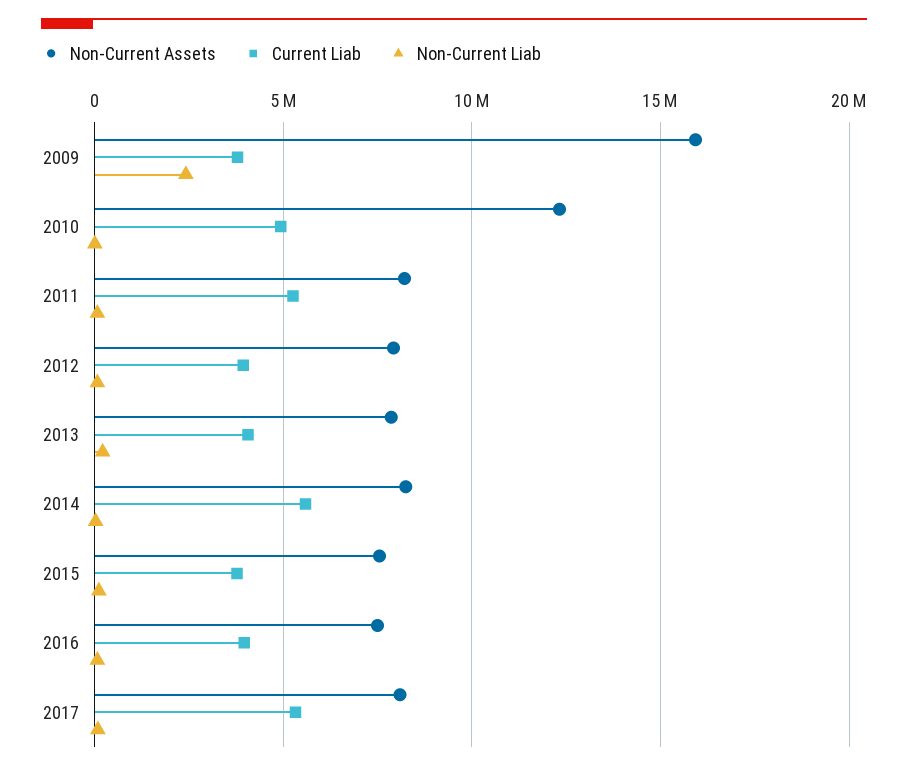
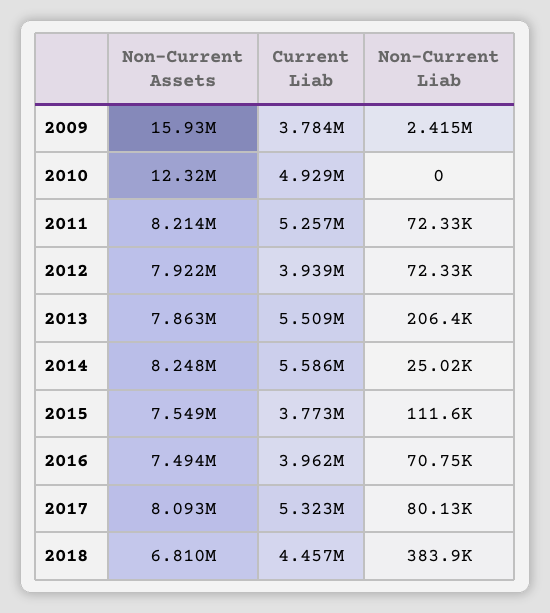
  {
    "Non-Current Assets": {
      "2009": 15930000,
      "2010": 12320000,
      "2011": 8214000,
      "2012": 7922000,
      "2013": 7863000,
      "2014": 8248000,
      "2015": 7549000,
      "2016": 7494000,
-     "2017": 8093000
+     "2017": 8093000,
+     "2018": 6810000
    },
    "Current Liab": {
      "2009": 3784000,
      "2010": 4929000,
      "2011": 5257000,
      "2012": 3939000,
-     "2013": 4000000,
+     "2013": 5509000,
      "2014": 5586000,
      "2015": 3773000,
      "2016": 3962000,
-     "2017": 5323000
+     "2017": 5323000,
+     "2018": 4457000
    },
    "Non-Current Liab": {
      "2009": 2415000,
      "2010": 0,
      "2011": 72330,
      "2012": 72330,
      "2013": 206400,
      "2014": 25020,
      "2015": 111600,
      "2016": 70750,
-     "2017": 80130
+     "2017": 80130,
+     "2018": 383900
    }
  }

